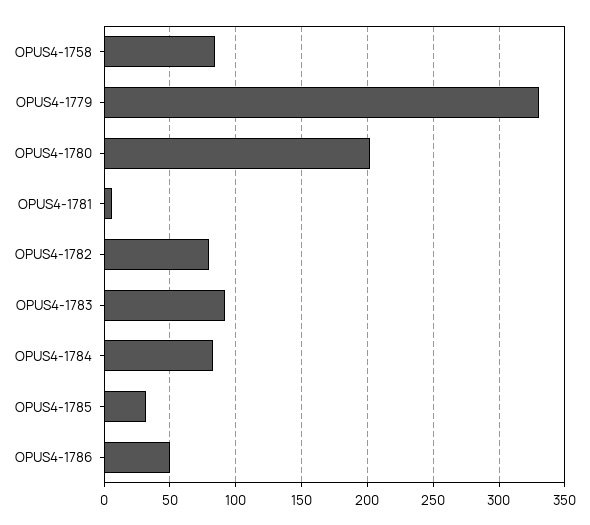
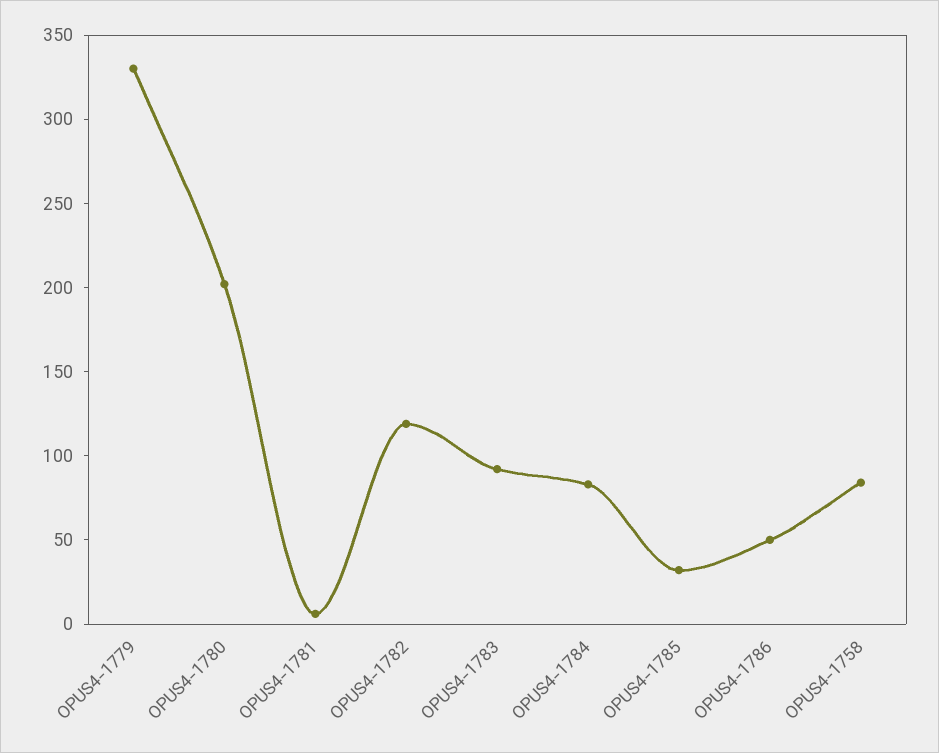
  {
    "OPUS4-1758": 85,
    "OPUS4-1779": 330,
    "OPUS4-1780": 200,
    "OPUS4-1781": 5,
-   "OPUS4-1782": 80,
+   "OPUS4-1782": 120,
    "OPUS4-1783": 90,
    "OPUS4-1784": 85,
    "OPUS4-1785": 30,
    "OPUS4-1786": 50
  }

